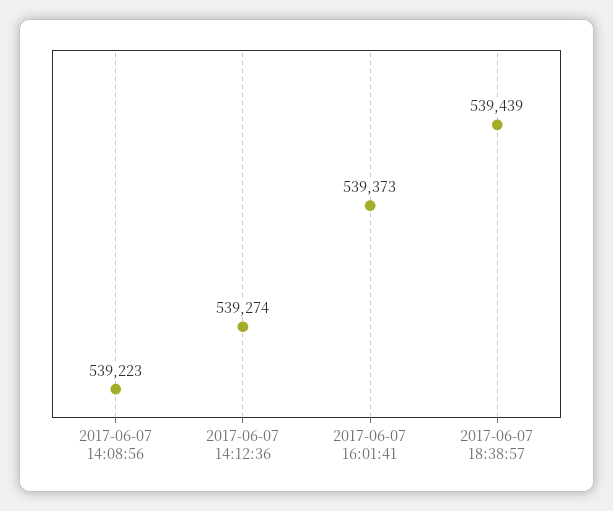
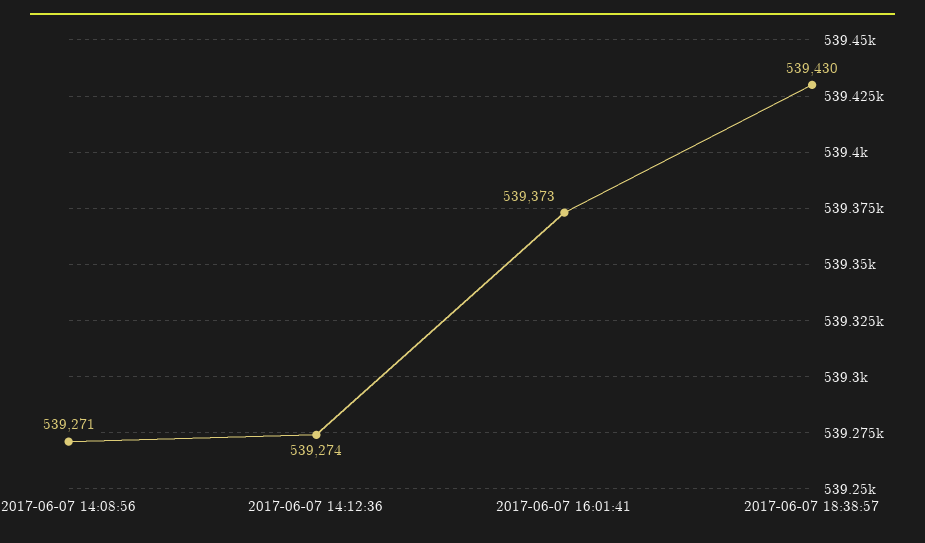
  {
-   "2017-06-07 14:08:56": 539223,
+   "2017-06-07 14:08:56": 539271,
    "2017-06-07 14:12:36": 539274,
    "2017-06-07 16:01:41": 539373,
-   "2017-06-07 18:38:57": 539439
+   "2017-06-07 18:38:57": 539430
  }

